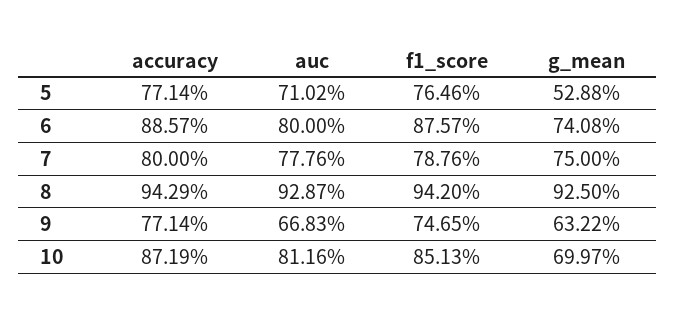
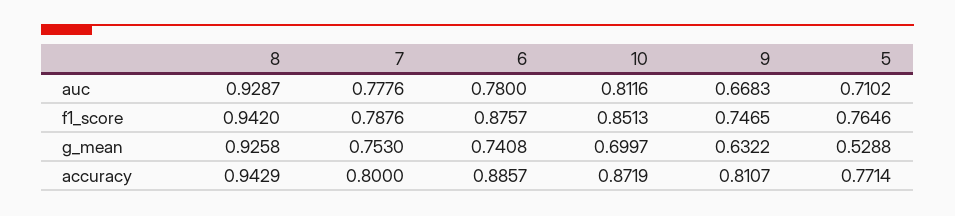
  {
    "accuracy": {
      "5": 0.7714,
      "6": 0.8857,
      "7": 0.8,
      "8": 0.9429,
-     "9": 0.7714,
+     "9": 0.8107,
      "10": 0.8719
    },
    "auc": {
      "5": 0.7102,
-     "6": 0.8,
+     "6": 0.78,
      "7": 0.7776,
      "8": 0.9287,
      "9": 0.6683,
      "10": 0.8116
    },
    "f1_score": {
      "5": 0.7646,
      "6": 0.8757,
      "7": 0.7876,
      "8": 0.942,
      "9": 0.7465,
      "10": 0.8513
    },
    "g_mean": {
      "5": 0.5288,
      "6": 0.7408,
-     "7": 0.75,
+     "7": 0.753,
-     "8": 0.925,
+     "8": 0.9258,
      "9": 0.6322,
      "10": 0.6997
    }
  }

